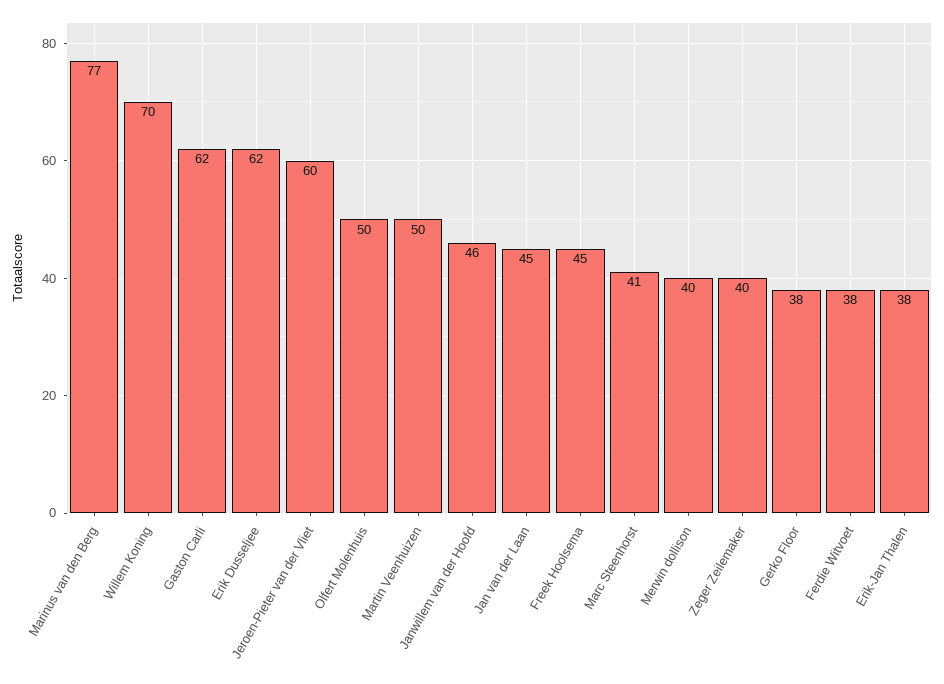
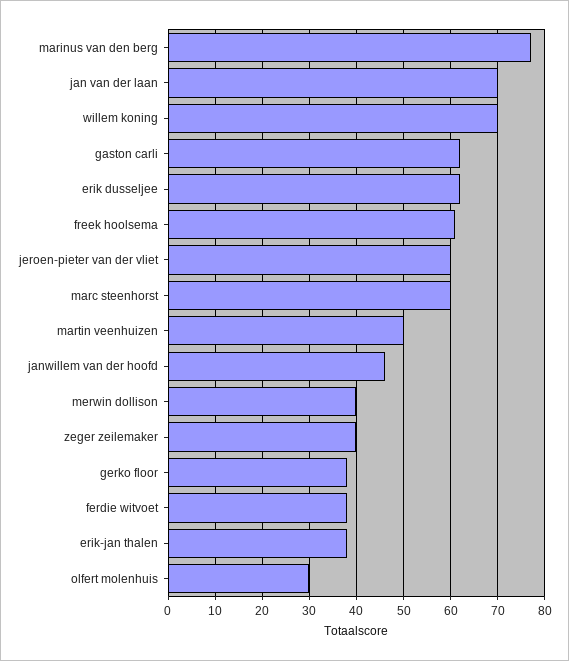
  {
    "Marinus van den Berg": 77,
    "Willem Koning": 70,
    "Gaston Carli": 62,
    "Erik Dusseljee": 62,
    "Jeroen-Pieter van der Vliet": 60,
-   "Olfert Molenhuis": 50,
+   "Olfert Molenhuis": 30,
    "Martin Veenhuizen": 50,
    "Janwillem van der Hoofd": 46,
-   "Jan van der Laan": 45,
+   "Jan van der Laan": 70,
-   "Freek Hoolsema": 45,
+   "Freek Hoolsema": 60,
-   "Marc Steenhorst": 41,
+   "Marc Steenhorst": 60,
    "Merwin dollison": 40,
    "Zeger Zeilemaker": 40,
    "Gerko Floor": 38,
    "Ferdie Witvoet": 38,
    "Erik-Jan Thalen": 38
  }

